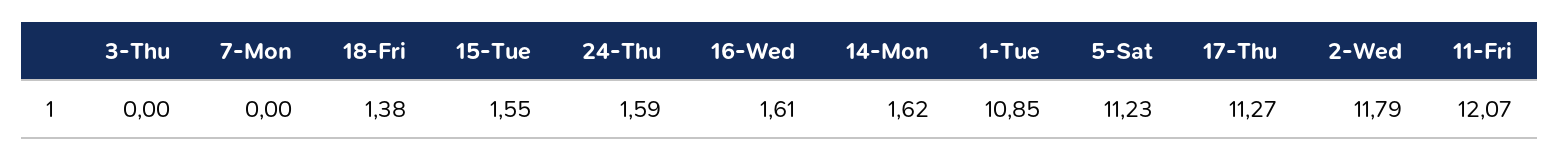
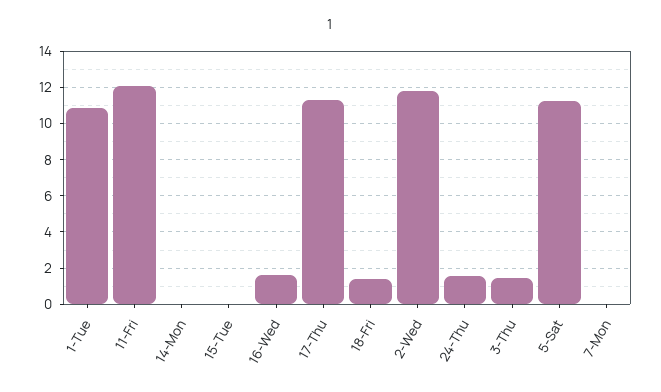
  {
-   "3-Thu": 0,
+   "3-Thu": 1.5,
    "7-Mon": 0,
    "18-Fri": 1.38,
-   "15-Tue": 1.55,
+   "15-Tue": 0,
    "24-Thu": 1.59,
    "16-Wed": 1.61,
-   "14-Mon": 1.62,
+   "14-Mon": 0,
    "1-Tue": 10.85,
    "5-Sat": 11.23,
    "17-Thu": 11.27,
    "2-Wed": 11.79,
    "11-Fri": 12.07
  }

